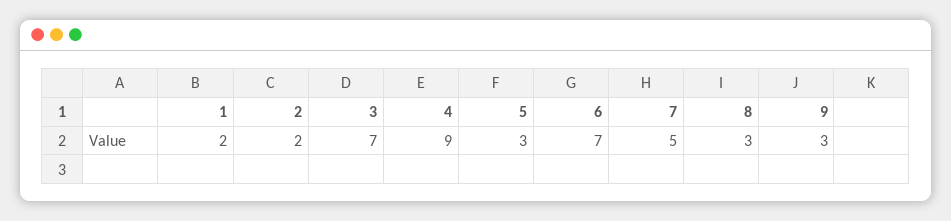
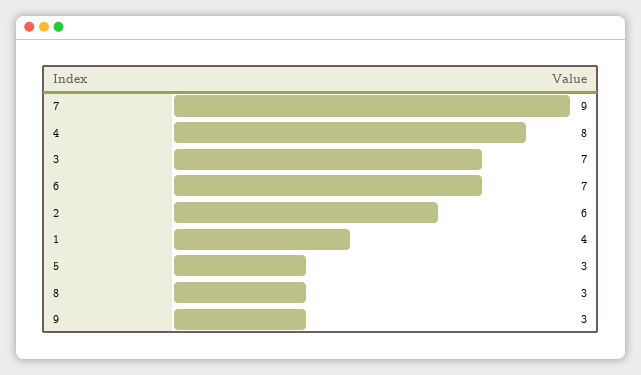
  {
-   "1": 2,
+   "1": 4,
-   "2": 2,
+   "2": 6,
    "3": 7,
-   "4": 9,
+   "4": 8,
    "5": 3,
    "6": 7,
-   "7": 5,
+   "7": 9,
    "8": 3,
    "9": 3
  }

